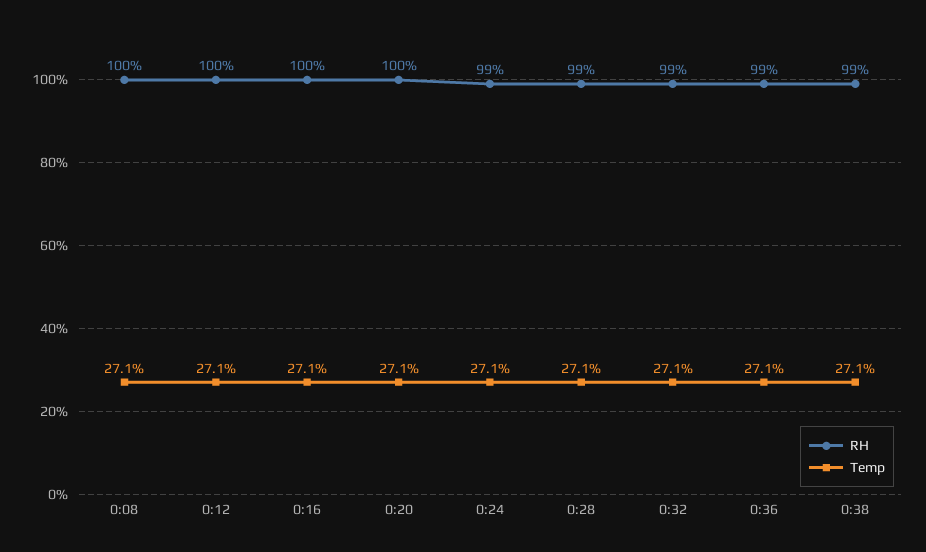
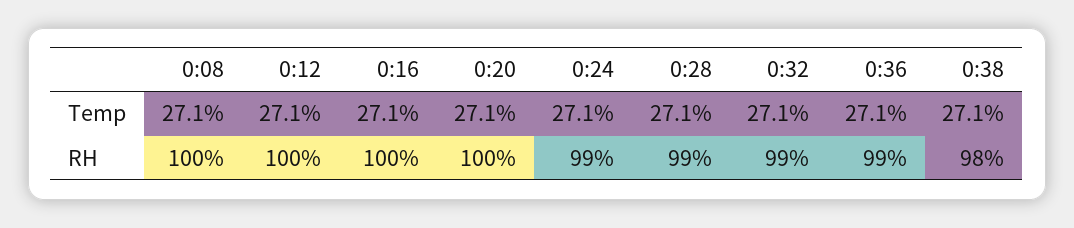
  {
    "RH": {
      "0:08": 100,
      "0:12": 100,
      "0:16": 100,
      "0:20": 100,
      "0:24": 99,
      "0:28": 99,
      "0:32": 99,
      "0:36": 99,
-     "0:38": 99
+     "0:38": 98
    },
    "Temp": {
      "0:08": 27.1,
      "0:12": 27.1,
      "0:16": 27.1,
      "0:20": 27.1,
      "0:24": 27.1,
      "0:28": 27.1,
      "0:32": 27.1,
      "0:36": 27.1,
      "0:38": 27.1
    }
  }

